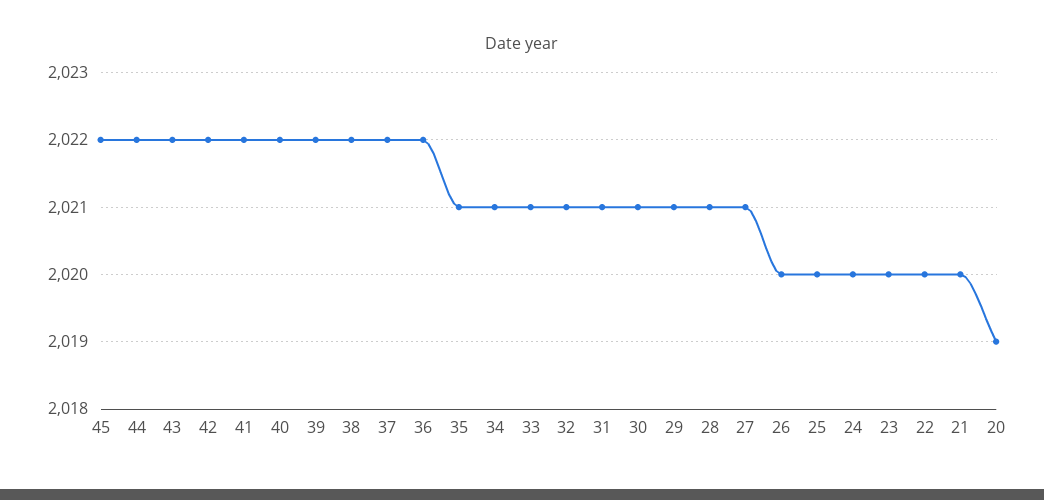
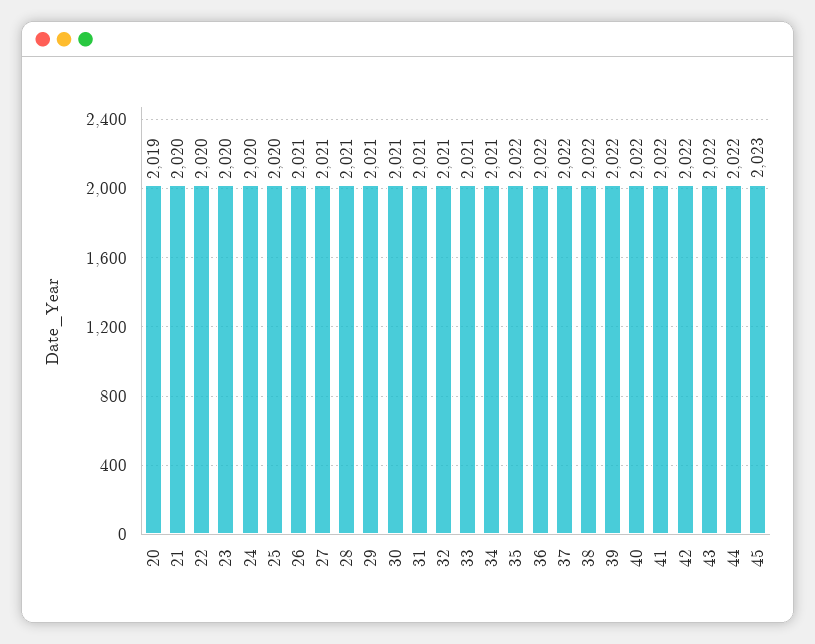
  {
-   "45": 2022,
+   "45": 2023,
    "44": 2022,
    "43": 2022,
    "42": 2022,
    "41": 2022,
    "40": 2022,
    "39": 2022,
    "38": 2022,
    "37": 2022,
    "36": 2022,
-   "35": 2021,
+   "35": 2022,
    "34": 2021,
    "33": 2021,
    "32": 2021,
    "31": 2021,
    "30": 2021,
    "29": 2021,
    "28": 2021,
    "27": 2021,
-   "26": 2020,
+   "26": 2021,
    "25": 2020,
    "24": 2020,
    "23": 2020,
    "22": 2020,
    "21": 2020,
    "20": 2019
  }

